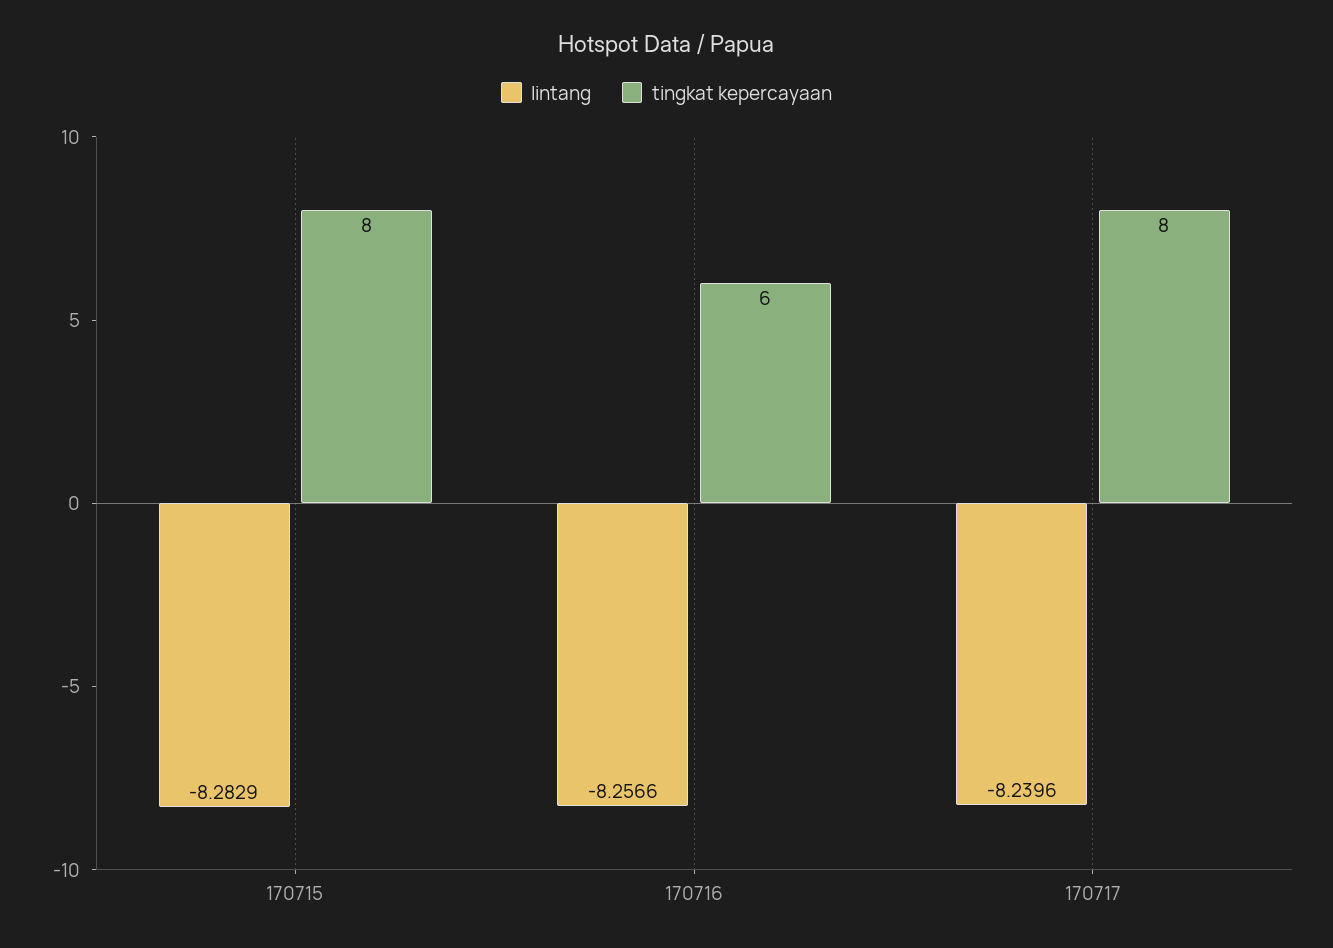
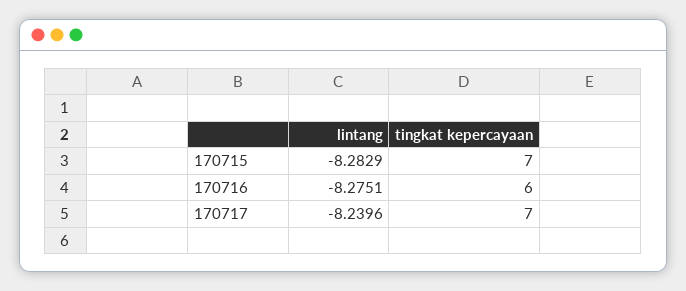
  {
    "lintang": {
      "170715": -8.2829,
-     "170716": -8.2566,
+     "170716": -8.2751,
      "170717": -8.2396
    },
    "tingkat kepercayaan": {
-     "170715": 8,
+     "170715": 7,
      "170716": 6,
-     "170717": 8
+     "170717": 7
    }
  }

